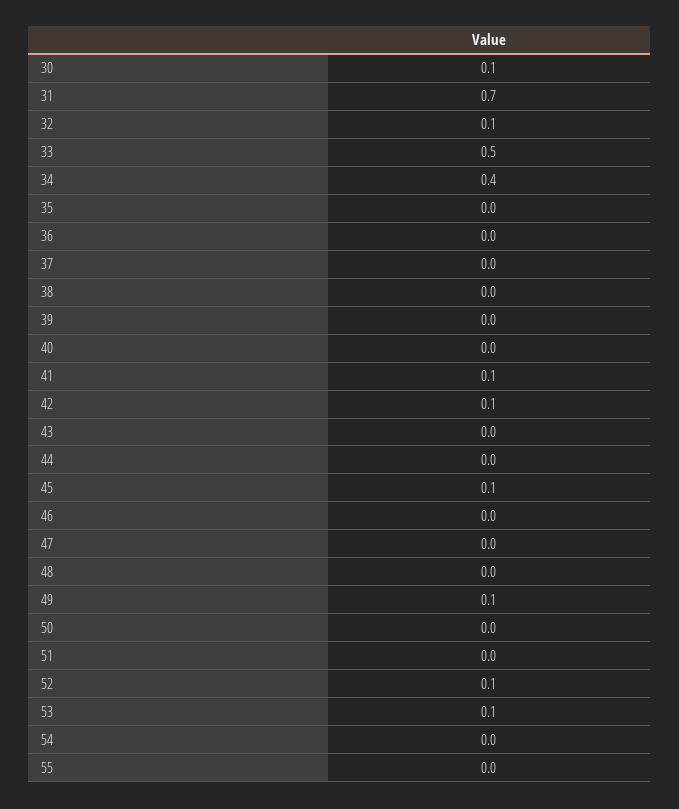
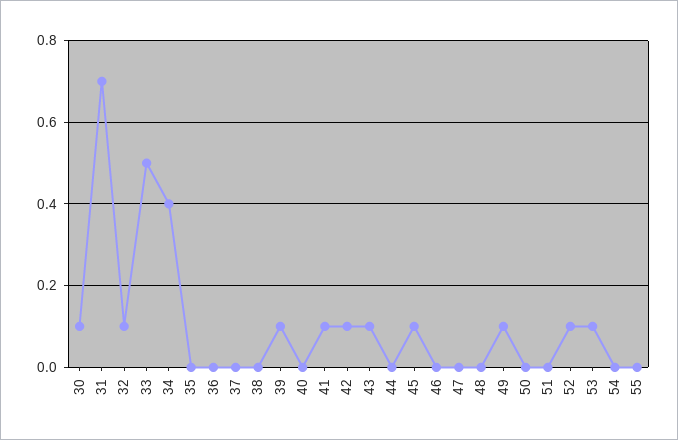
  {
    "30": 0.1,
    "31": 0.7,
    "32": 0.1,
    "33": 0.5,
    "34": 0.4,
    "35": 0,
    "36": 0,
    "37": 0,
    "38": 0,
-   "39": 0,
+   "39": 0.1,
    "40": 0,
    "41": 0.1,
    "42": 0.1,
-   "43": 0,
+   "43": 0.1,
    "44": 0,
    "45": 0.1,
    "46": 0,
    "47": 0,
    "48": 0,
    "49": 0.1,
    "50": 0,
    "51": 0,
    "52": 0.1,
    "53": 0.1,
    "54": 0,
    "55": 0
  }

